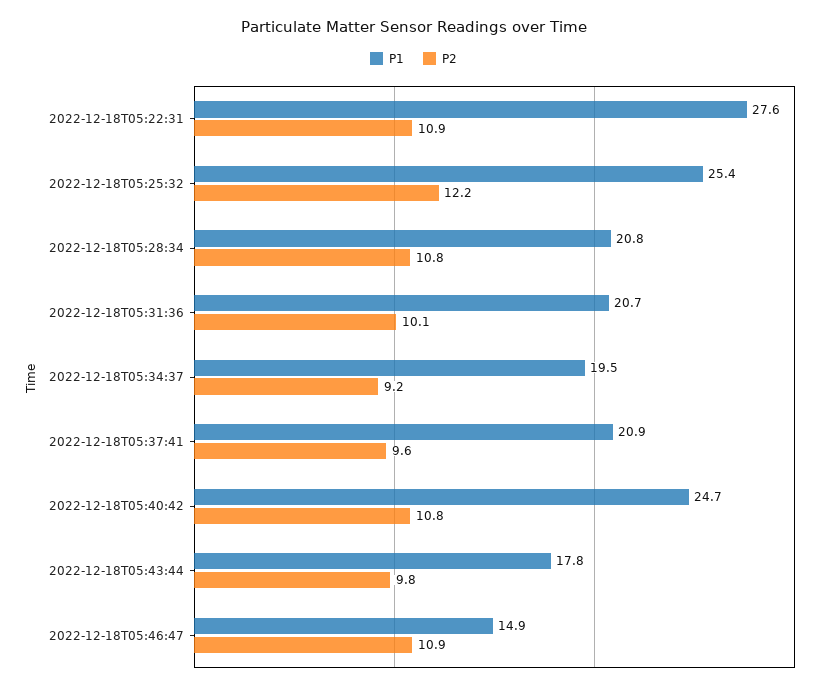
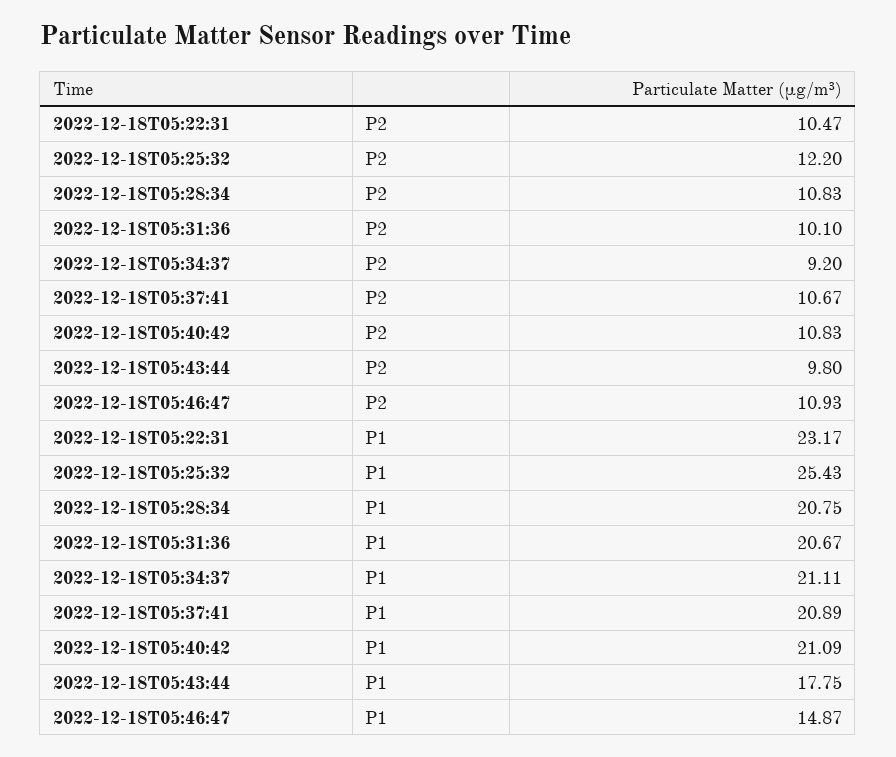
  {
    "P1": {
-     "2022-12-18T05:22:31": 27.6,
+     "2022-12-18T05:22:31": 23.17,
      "2022-12-18T05:25:32": 25.43,
      "2022-12-18T05:28:34": 20.75,
      "2022-12-18T05:31:36": 20.67,
-     "2022-12-18T05:34:37": 19.5,
+     "2022-12-18T05:34:37": 21.11,
      "2022-12-18T05:37:41": 20.89,
-     "2022-12-18T05:40:42": 24.7,
+     "2022-12-18T05:40:42": 21.09,
      "2022-12-18T05:43:44": 17.75,
      "2022-12-18T05:46:47": 14.87
    },
    "P2": {
-     "2022-12-18T05:22:31": 10.9,
+     "2022-12-18T05:22:31": 10.47,
      "2022-12-18T05:25:32": 12.2,
      "2022-12-18T05:28:34": 10.83,
      "2022-12-18T05:31:36": 10.1,
      "2022-12-18T05:34:37": 9.2,
-     "2022-12-18T05:37:41": 9.6,
+     "2022-12-18T05:37:41": 10.67,
      "2022-12-18T05:40:42": 10.83,
      "2022-12-18T05:43:44": 9.8,
      "2022-12-18T05:46:47": 10.93
    }
  }

